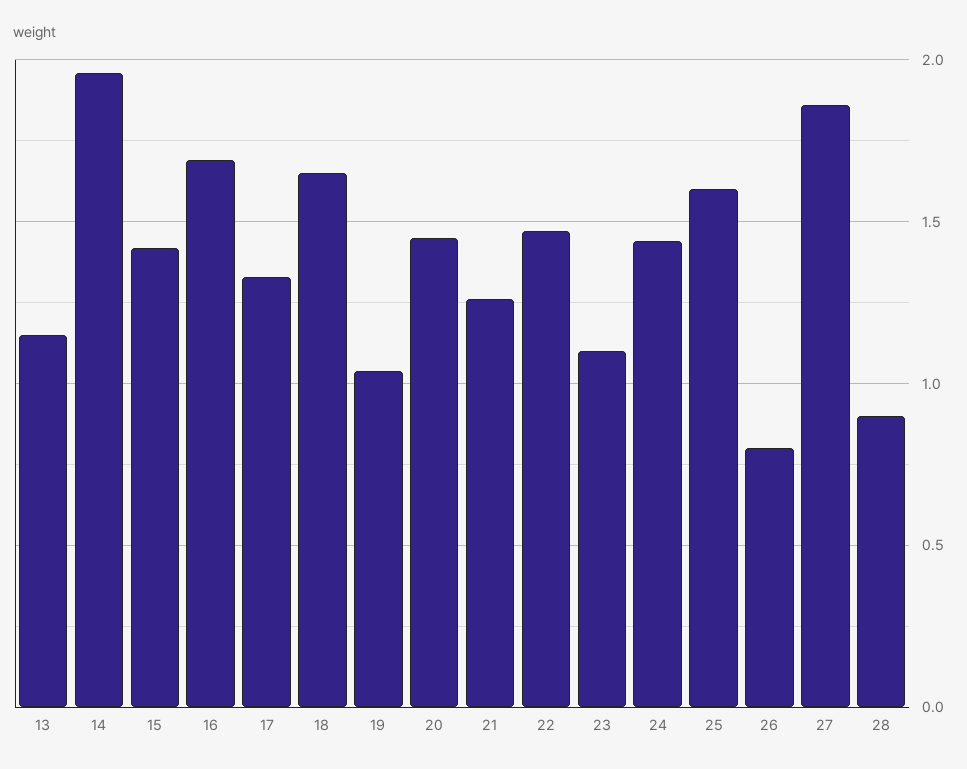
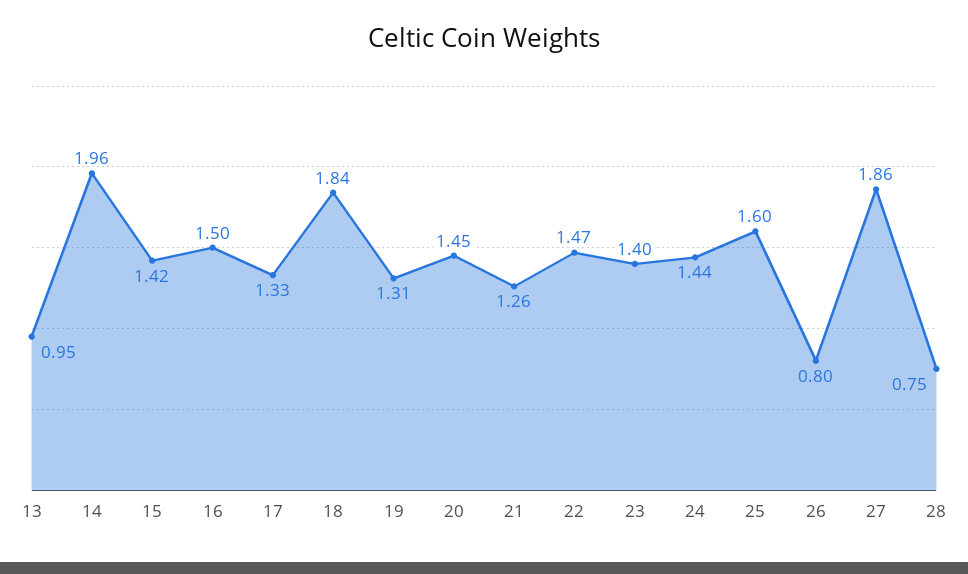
  {
-   "13": 1.15,
+   "13": 0.95,
    "14": 1.96,
    "15": 1.42,
-   "16": 1.7,
+   "16": 1.5,
    "17": 1.33,
-   "18": 1.65,
+   "18": 1.84,
-   "19": 1.05,
+   "19": 1.31,
    "20": 1.45,
    "21": 1.26,
    "22": 1.47,
-   "23": 1.1,
+   "23": 1.4,
    "24": 1.44,
    "25": 1.6,
    "26": 0.8,
    "27": 1.86,
-   "28": 0.9
+   "28": 0.75
  }

